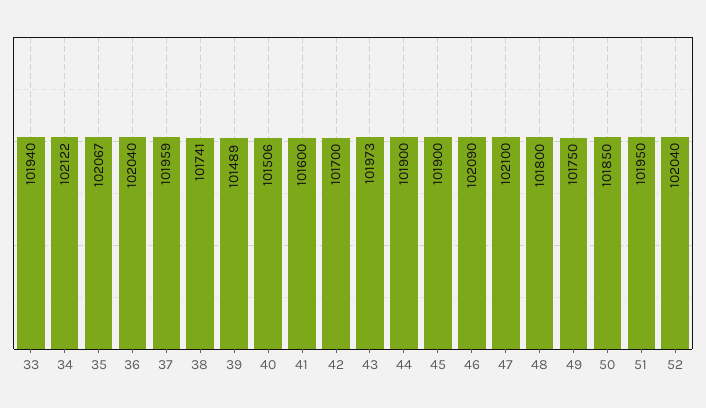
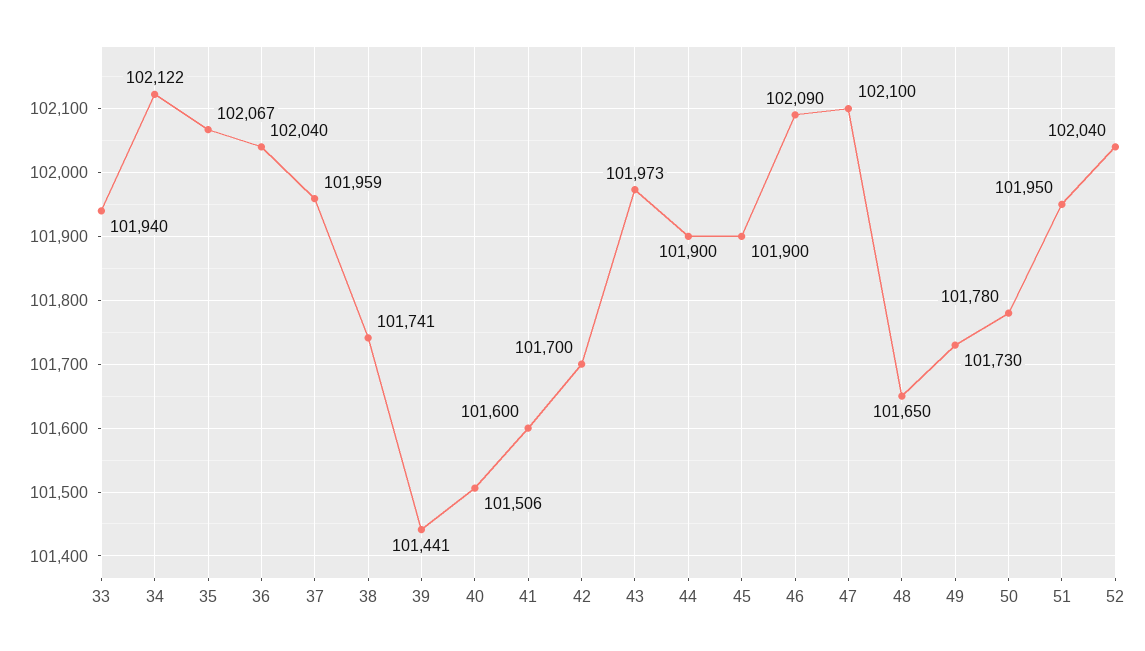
  {
    "33": 101940,
    "34": 102122,
    "35": 102067,
    "36": 102040,
    "37": 101959,
    "38": 101741,
-   "39": 101489,
+   "39": 101441,
    "40": 101506,
    "41": 101600,
    "42": 101700,
    "43": 101973,
    "44": 101900,
    "45": 101900,
    "46": 102090,
    "47": 102100,
-   "48": 101800,
+   "48": 101650,
-   "49": 101750,
+   "49": 101730,
-   "50": 101850,
+   "50": 101780,
    "51": 101950,
    "52": 102040
  }

